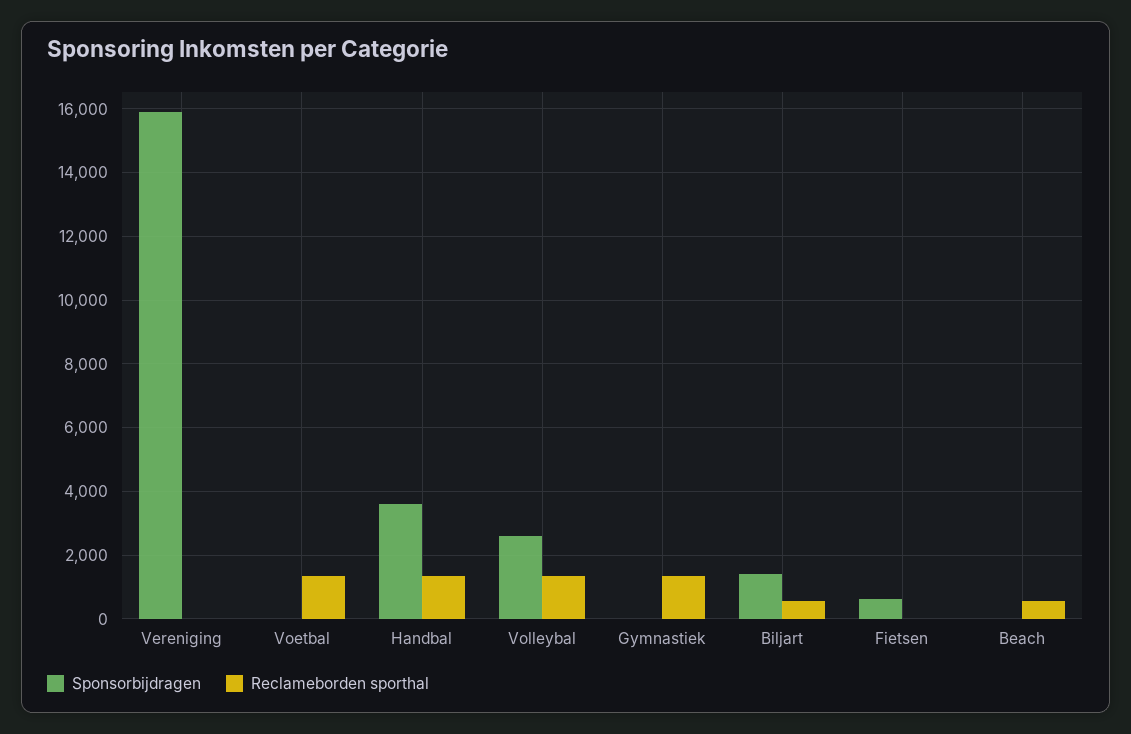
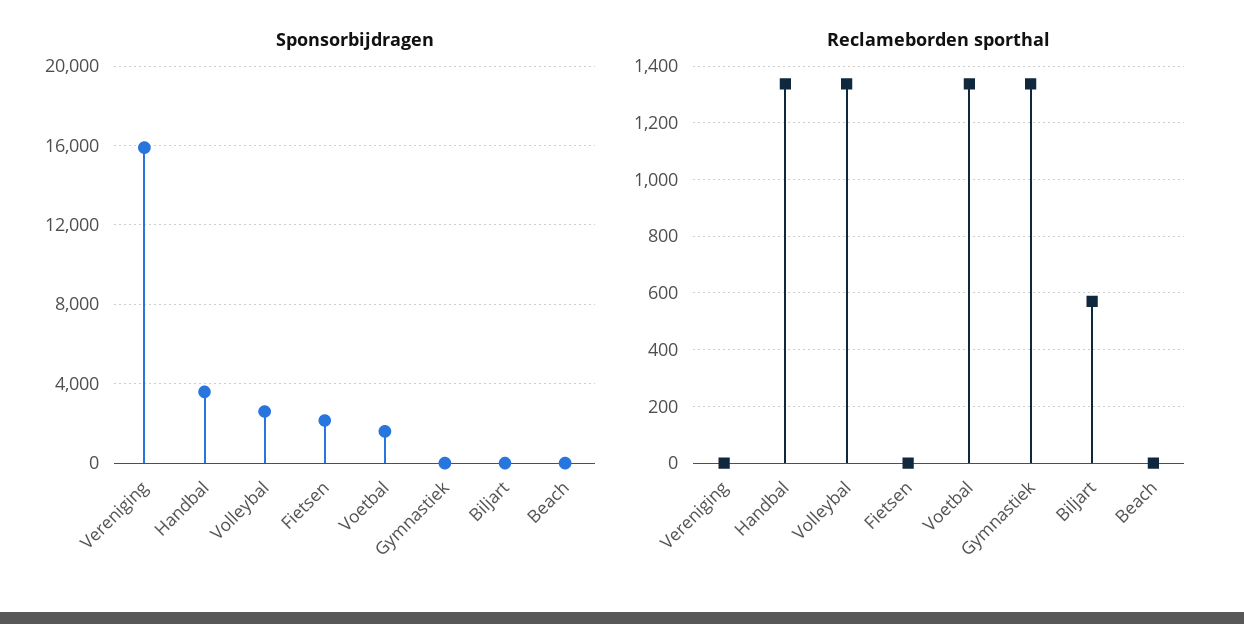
  {
    "Sponsorbijdragen": {
      "Vereniging": 15800,
-     "Voetbal": 0,
+     "Voetbal": 1500,
      "Handbal": 3600,
      "Volleybal": 2600,
      "Gymnastiek": 0,
-     "Biljart": 1400,
+     "Biljart": 0,
-     "Fietsen": 600,
+     "Fietsen": 2000,
      "Beach": 0
    },
    "Reclameborden sporthal": {
      "Vereniging": 0,
      "Voetbal": 1325,
      "Handbal": 1325,
      "Volleybal": 1325,
      "Gymnastiek": 1325,
      "Biljart": 575,
      "Fietsen": 0,
-     "Beach": 600
+     "Beach": 0
    }
  }

